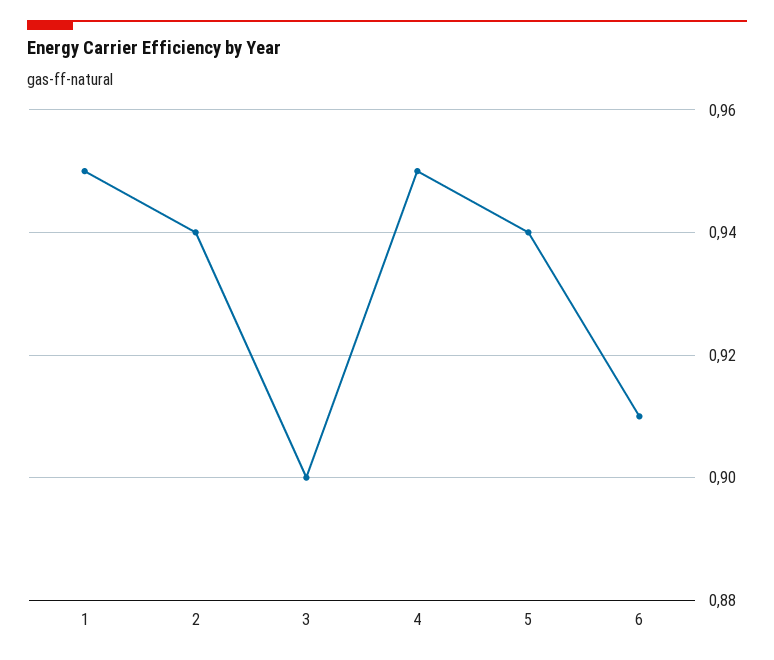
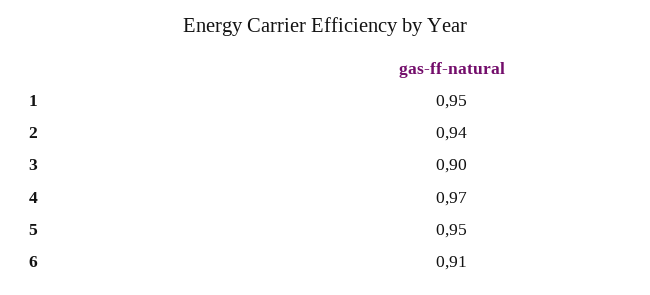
  {
    "1": 0.95,
    "2": 0.94,
    "3": 0.9,
-   "4": 0.95,
+   "4": 0.97,
-   "5": 0.94,
+   "5": 0.95,
    "6": 0.91
  }

